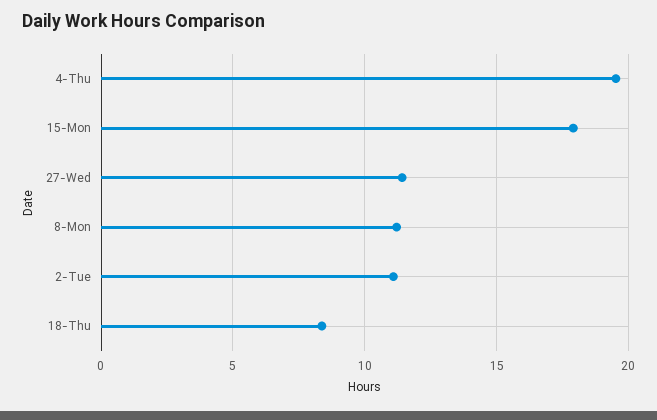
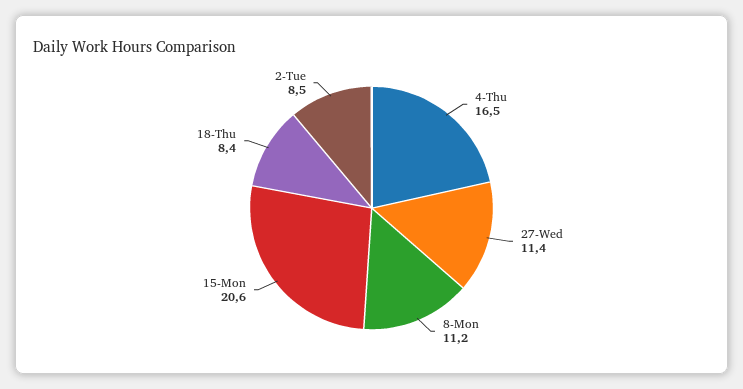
  {
-   "4-Thu": 19.5,
+   "4-Thu": 16.5,
-   "15-Mon": 18,
+   "15-Mon": 20.6,
    "27-Wed": 11.4,
    "8-Mon": 11.2,
-   "2-Tue": 11,
+   "2-Tue": 8.5,
    "18-Thu": 8.4
  }

